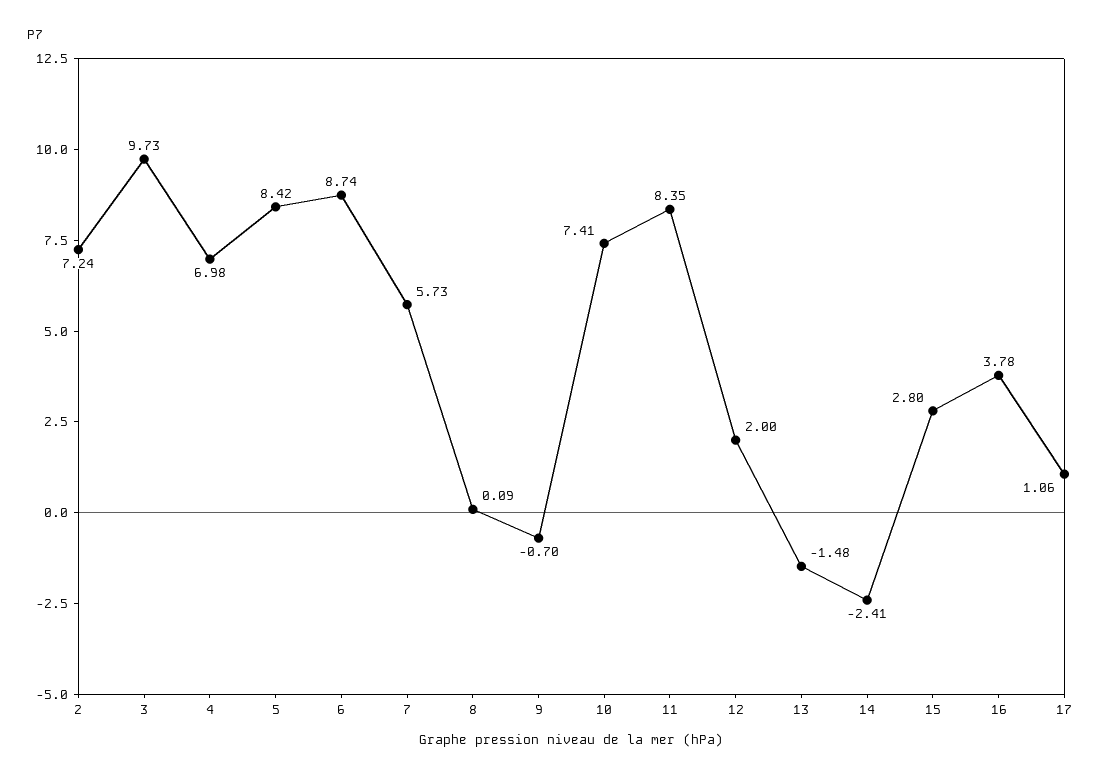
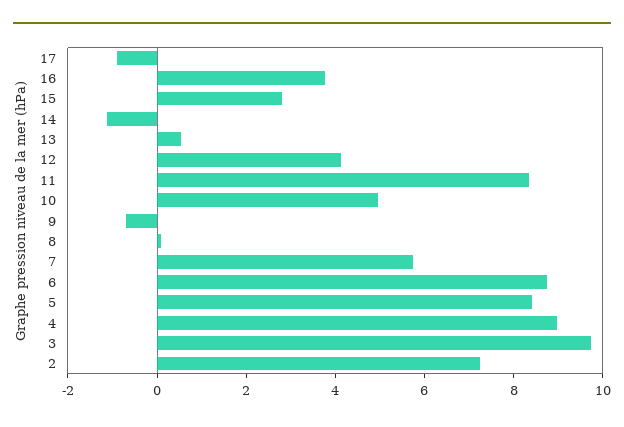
  {
    "2": 7.24,
    "3": 9.73,
-   "4": 6.98,
+   "4": 9,
    "5": 8.42,
    "6": 8.74,
    "7": 5.73,
    "8": 0.09,
    "9": -0.7,
-   "10": 7.41,
+   "10": 5,
    "11": 8.35,
-   "12": 2,
+   "12": 4,
-   "13": -1.48,
+   "13": 0.5,
-   "14": -2.41,
+   "14": -1,
    "15": 2.8,
    "16": 3.78,
-   "17": 1.06
+   "17": -1
  }

